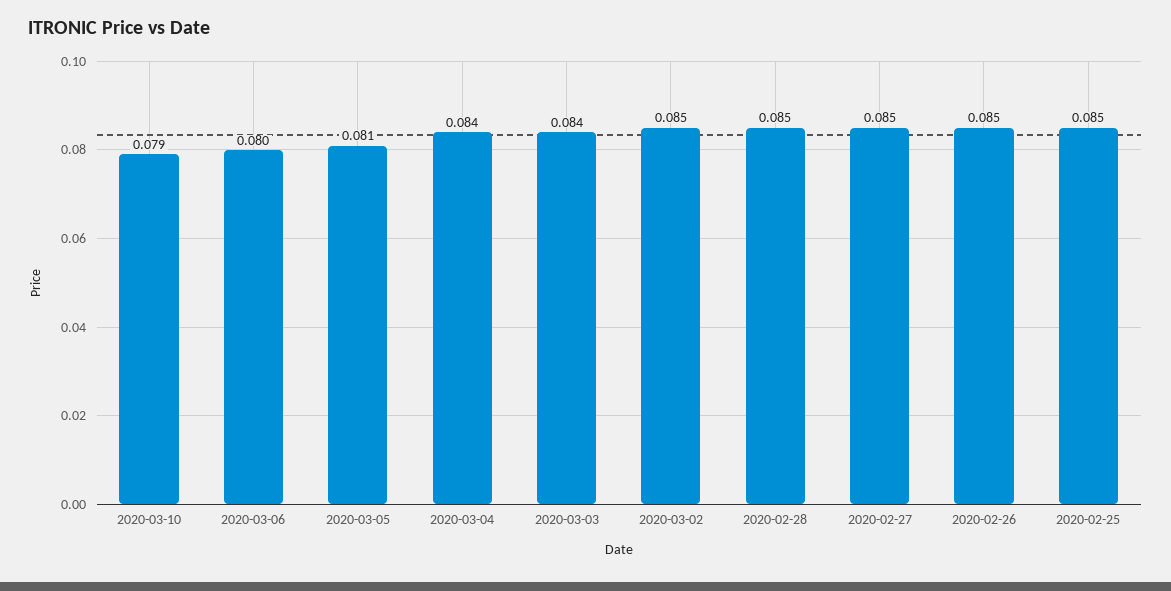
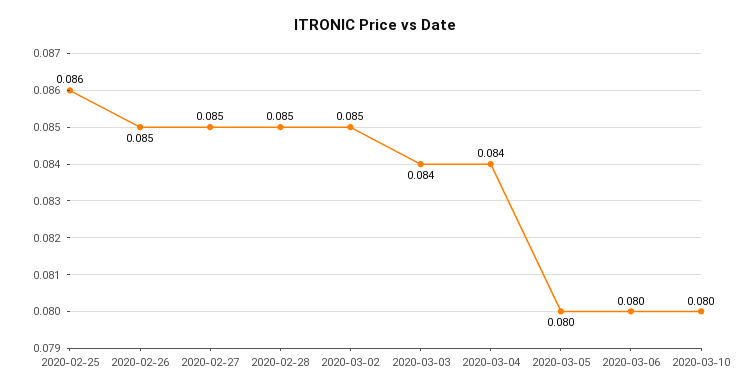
  {
-   "2020-03-10": 0.079,
+   "2020-03-10": 0.08,
    "2020-03-06": 0.08,
-   "2020-03-05": 0.081,
+   "2020-03-05": 0.08,
    "2020-03-04": 0.084,
    "2020-03-03": 0.084,
    "2020-03-02": 0.085,
    "2020-02-28": 0.085,
    "2020-02-27": 0.085,
    "2020-02-26": 0.085,
-   "2020-02-25": 0.085
+   "2020-02-25": 0.086
  }

